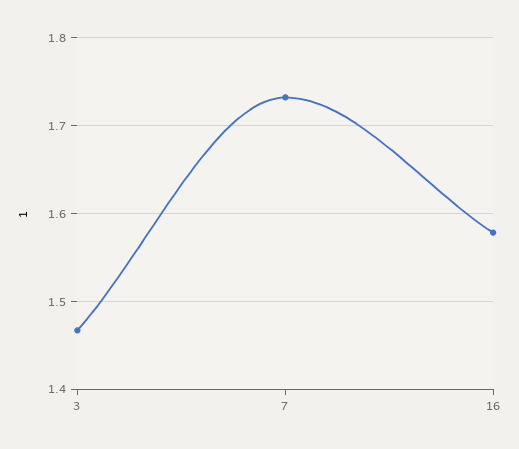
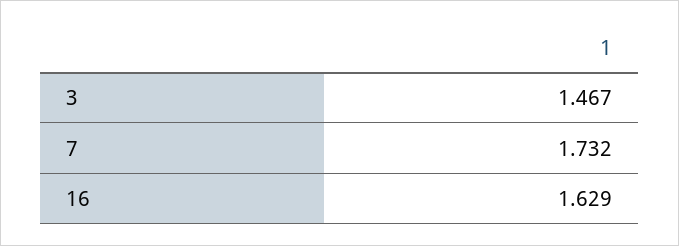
  {
    "3": 1.467,
    "7": 1.732,
-   "16": 1.58
+   "16": 1.629
  }

